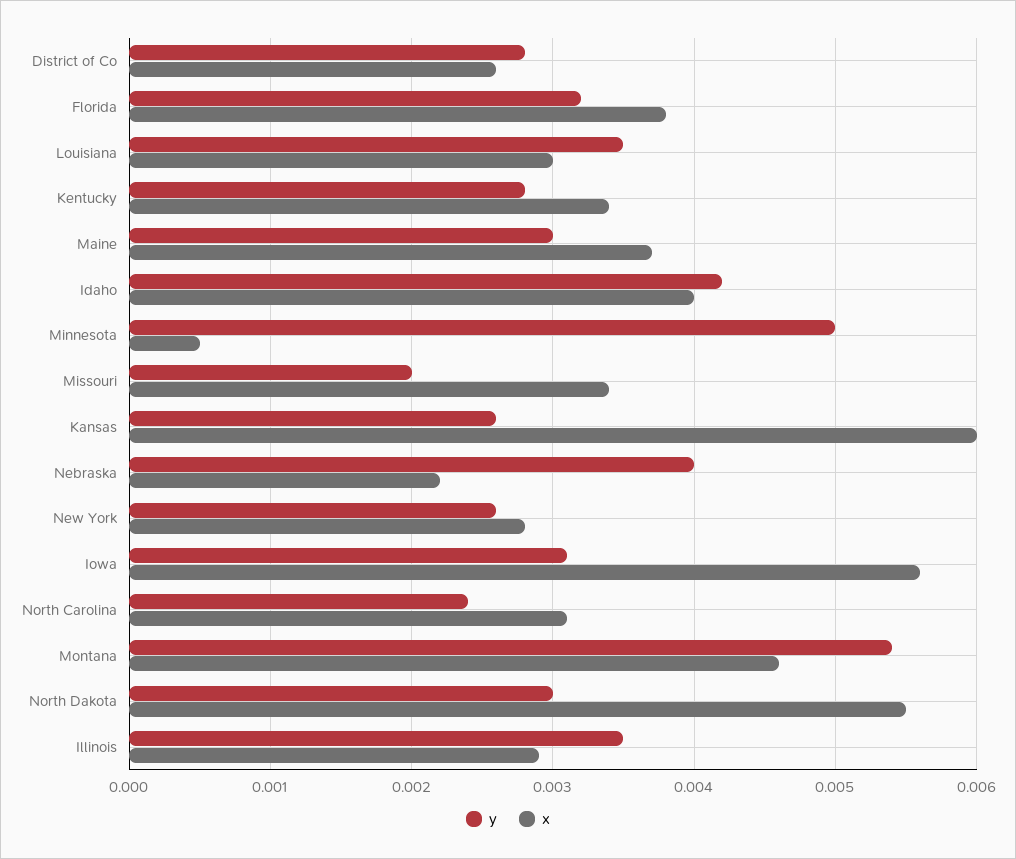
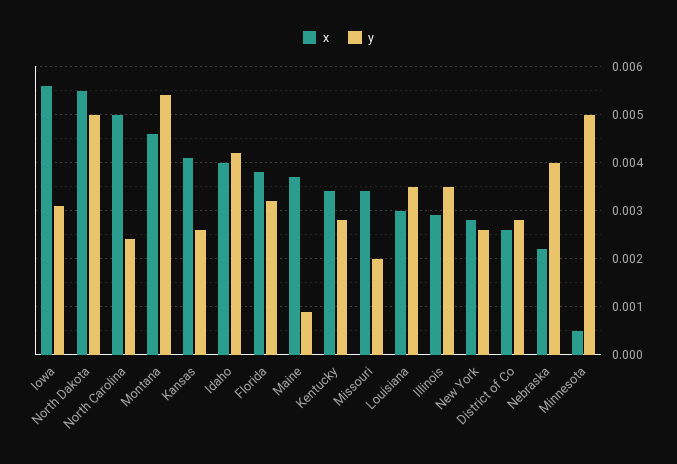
  {
    "y": {
      "District of Co": 0.0028,
      "Florida": 0.0032,
      "Louisiana": 0.0035,
      "Kentucky": 0.0028,
-     "Maine": 0.003,
+     "Maine": 0.001,
      "Idaho": 0.0042,
      "Minnesota": 0.005,
      "Missouri": 0.002,
      "Kansas": 0.0026,
      "Nebraska": 0.004,
      "New York": 0.0026,
      "Iowa": 0.0031,
      "North Carolina": 0.0024,
      "Montana": 0.0054,
-     "North Dakota": 0.003,
+     "North Dakota": 0.005,
      "Illinois": 0.0035
    },
    "x": {
      "District of Co": 0.0026,
      "Florida": 0.0038,
      "Louisiana": 0.003,
      "Kentucky": 0.0034,
      "Maine": 0.0037,
      "Idaho": 0.004,
      "Minnesota": 0.0005,
      "Missouri": 0.0034,
-     "Kansas": 0.006,
+     "Kansas": 0.004,
      "Nebraska": 0.0022,
      "New York": 0.0028,
      "Iowa": 0.0056,
-     "North Carolina": 0.0031,
+     "North Carolina": 0.005,
      "Montana": 0.0046,
      "North Dakota": 0.0055,
      "Illinois": 0.0029
    }
  }

